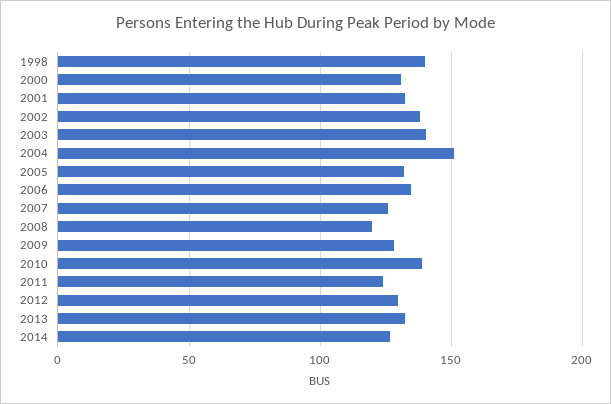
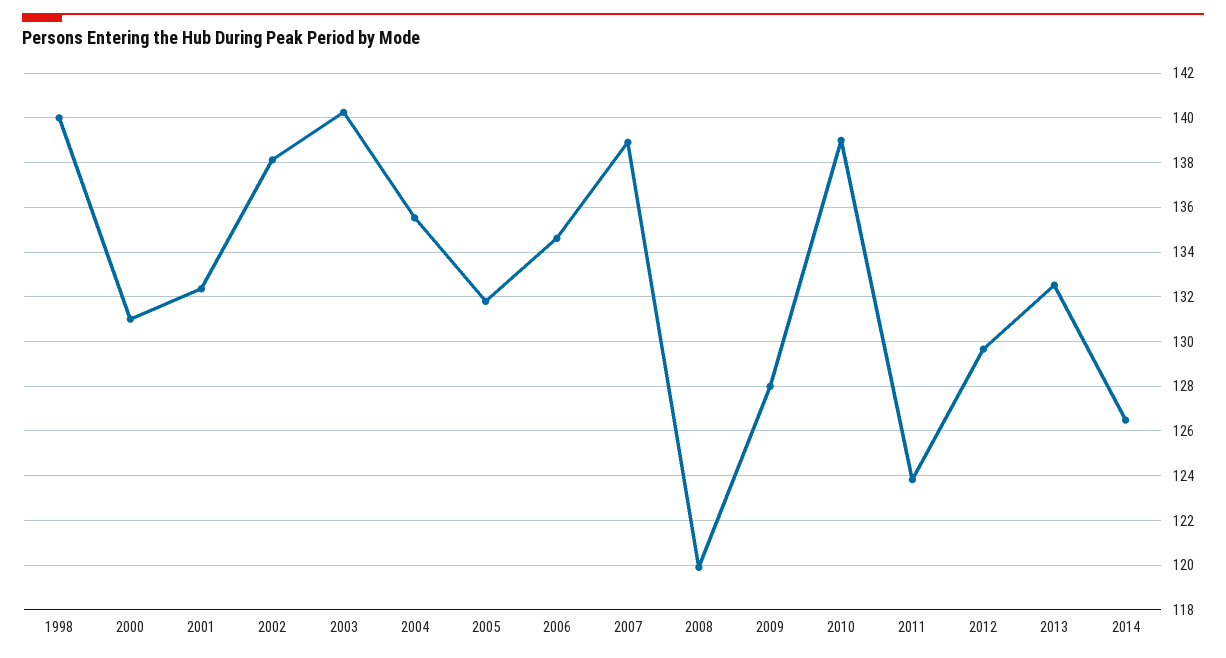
  {
    "1998": 140,
    "2000": 131,
    "2001": 132.5,
    "2002": 138,
    "2003": 140.5,
-   "2004": 150,
+   "2004": 135.5,
    "2005": 132,
    "2006": 134.5,
-   "2007": 125,
+   "2007": 139,
    "2008": 120,
    "2009": 128,
    "2010": 139,
    "2011": 124,
    "2012": 129.5,
    "2013": 132.5,
    "2014": 126.5
  }

